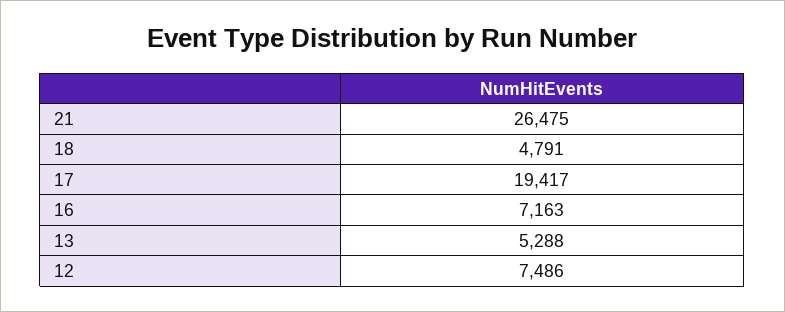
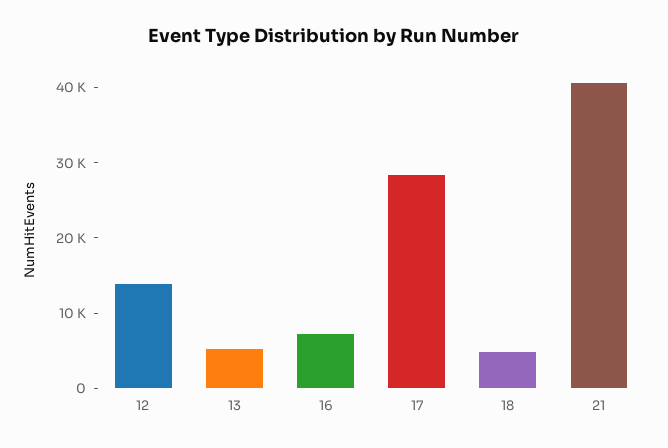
  {
-   "21": 26475,
+   "21": 40000,
    "18": 4791,
-   "17": 19417,
+   "17": 28000,
    "16": 7163,
    "13": 5288,
-   "12": 7486
+   "12": 14000
  }

